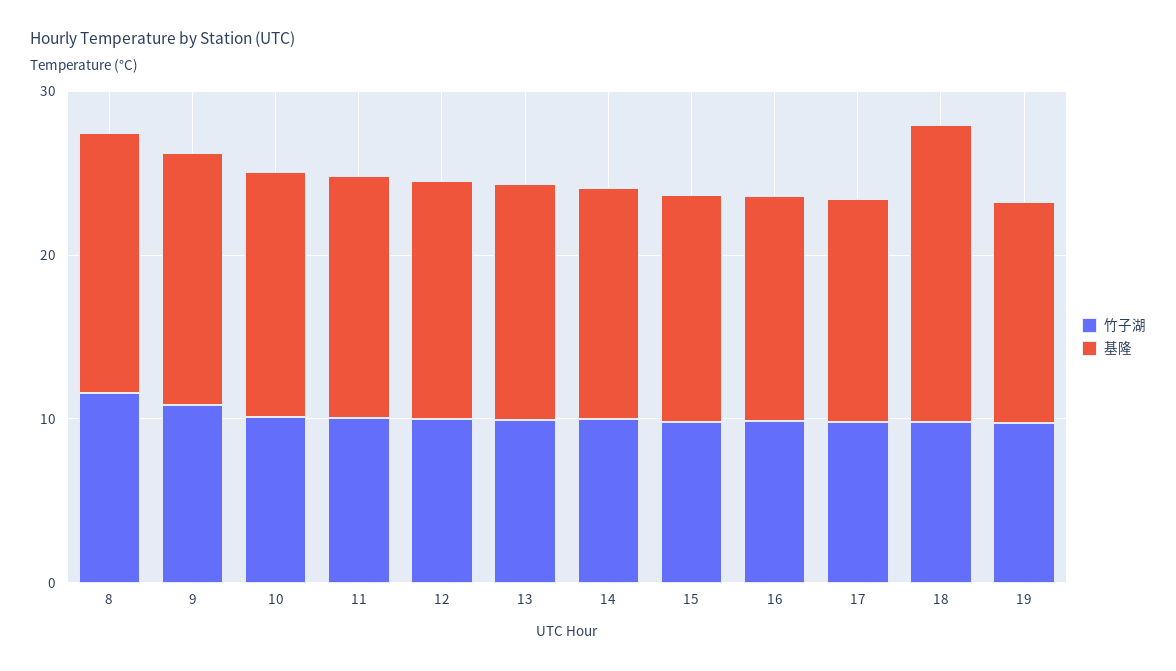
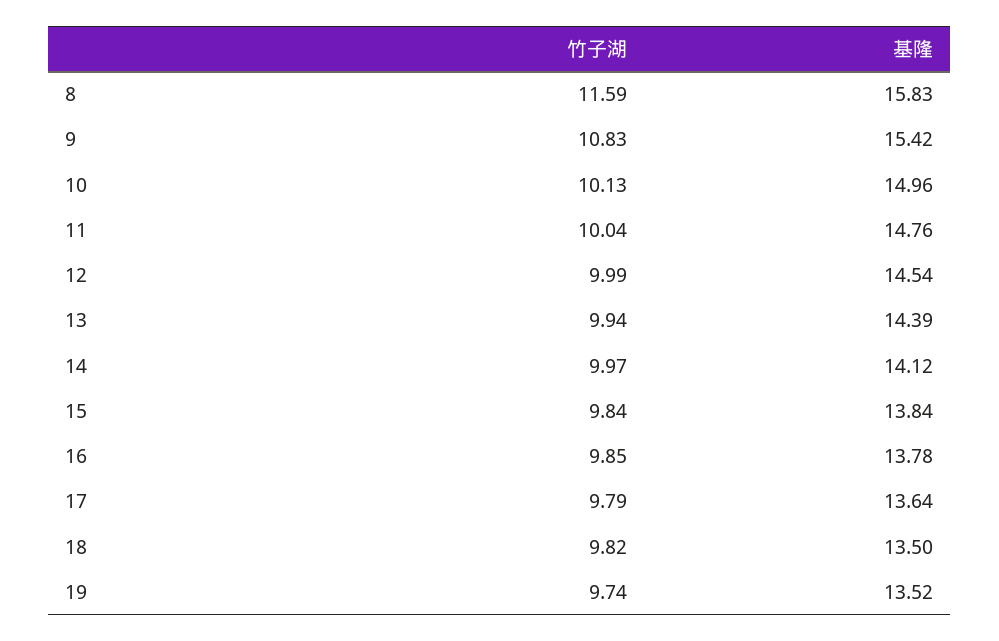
  {
    "竹子湖": {
      "8": 11.59,
      "9": 10.83,
      "10": 10.13,
      "11": 10.04,
      "12": 9.99,
      "13": 9.94,
      "14": 9.97,
      "15": 9.84,
      "16": 9.85,
      "17": 9.79,
      "18": 9.82,
      "19": 9.74
    },
    "基隆": {
      "8": 15.83,
      "9": 15.42,
      "10": 14.96,
      "11": 14.76,
      "12": 14.54,
      "13": 14.39,
      "14": 14.12,
      "15": 13.84,
      "16": 13.78,
      "17": 13.64,
-     "18": 18,
+     "18": 13.5,
      "19": 13.52
    }
  }

